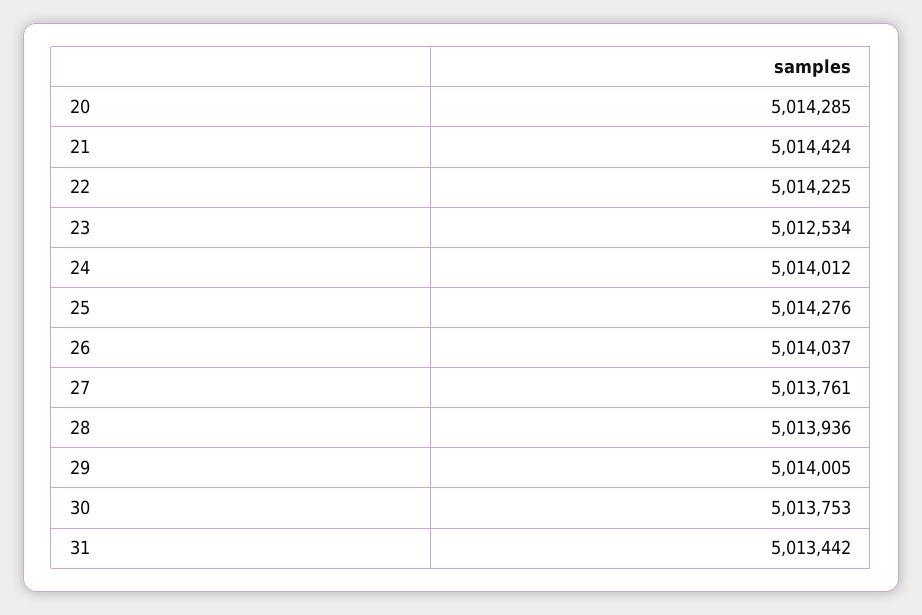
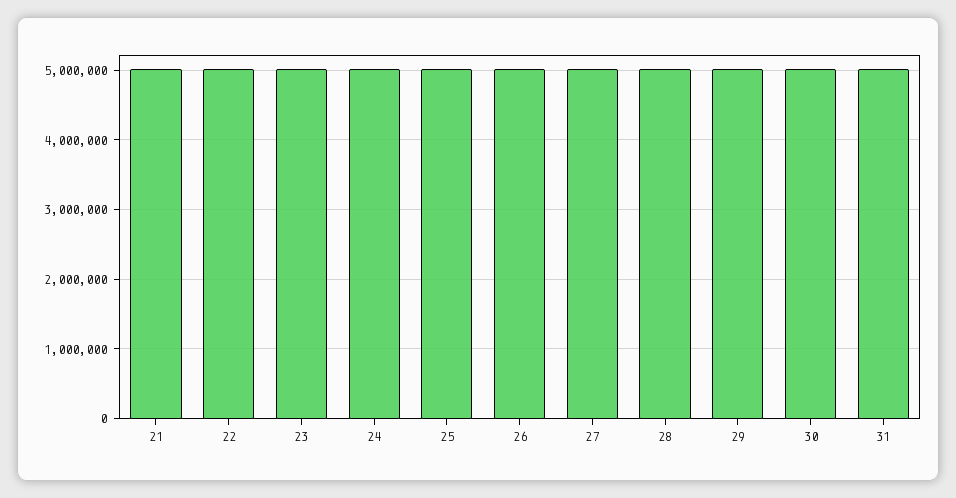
  {
-   "20": 5014285,
    "21": 5014424,
    "22": 5014225,
    "23": 5012534,
    "24": 5014012,
    "25": 5014276,
    "26": 5014037,
    "27": 5013761,
    "28": 5013936,
    "29": 5014005,
    "30": 5013753,
    "31": 5013442
  }

